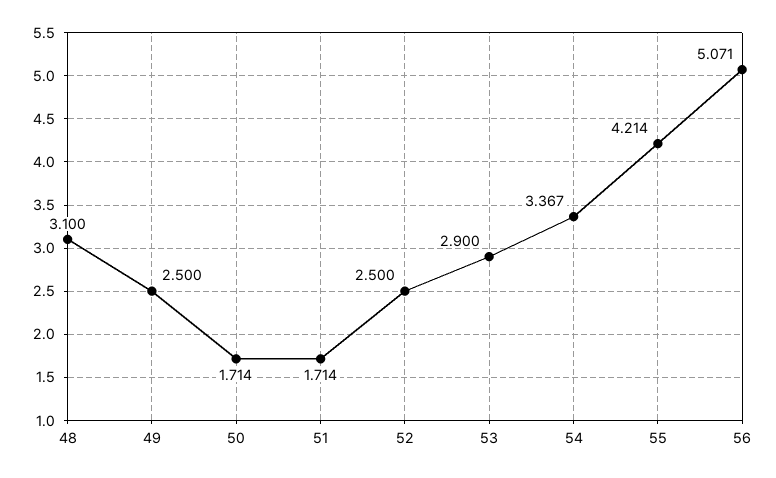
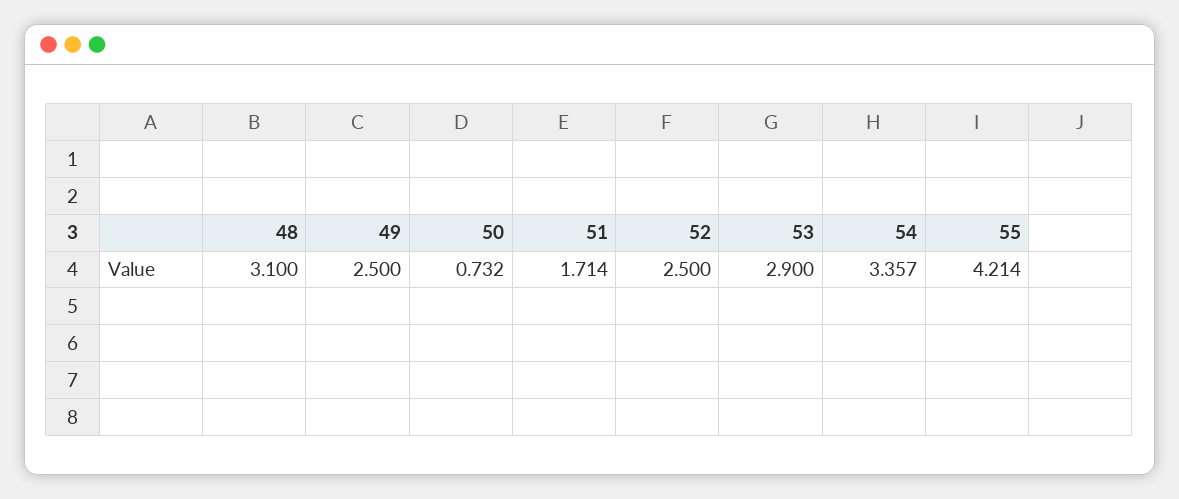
  {
    "48": 3.1,
    "49": 2.5,
-   "50": 1.714,
+   "50": 0.732,
    "51": 1.714,
    "52": 2.5,
    "53": 2.9,
-   "54": 3.367,
+   "54": 3.357,
-   "55": 4.214,
+   "55": 4.214
-   "56": 5.071
  }

